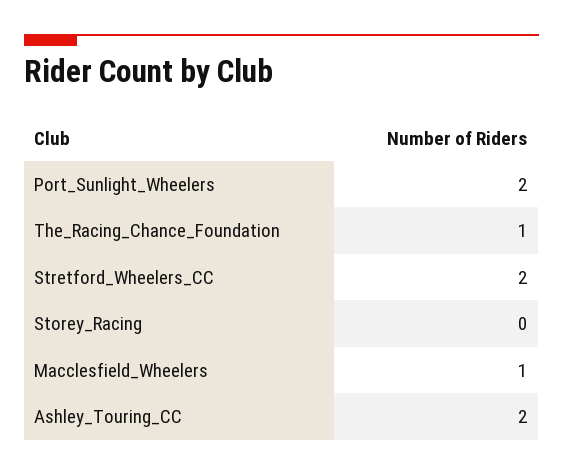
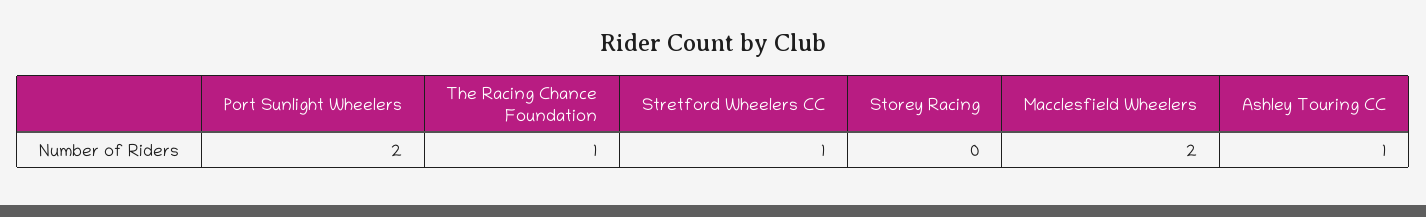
  {
    "Port_Sunlight_Wheelers": 2,
    "The_Racing_Chance_Foundation": 1,
-   "Stretford_Wheelers_CC": 2,
+   "Stretford_Wheelers_CC": 1,
    "Storey_Racing": 0,
-   "Macclesfield_Wheelers": 1,
+   "Macclesfield_Wheelers": 2,
-   "Ashley_Touring_CC": 2
+   "Ashley_Touring_CC": 1
  }

